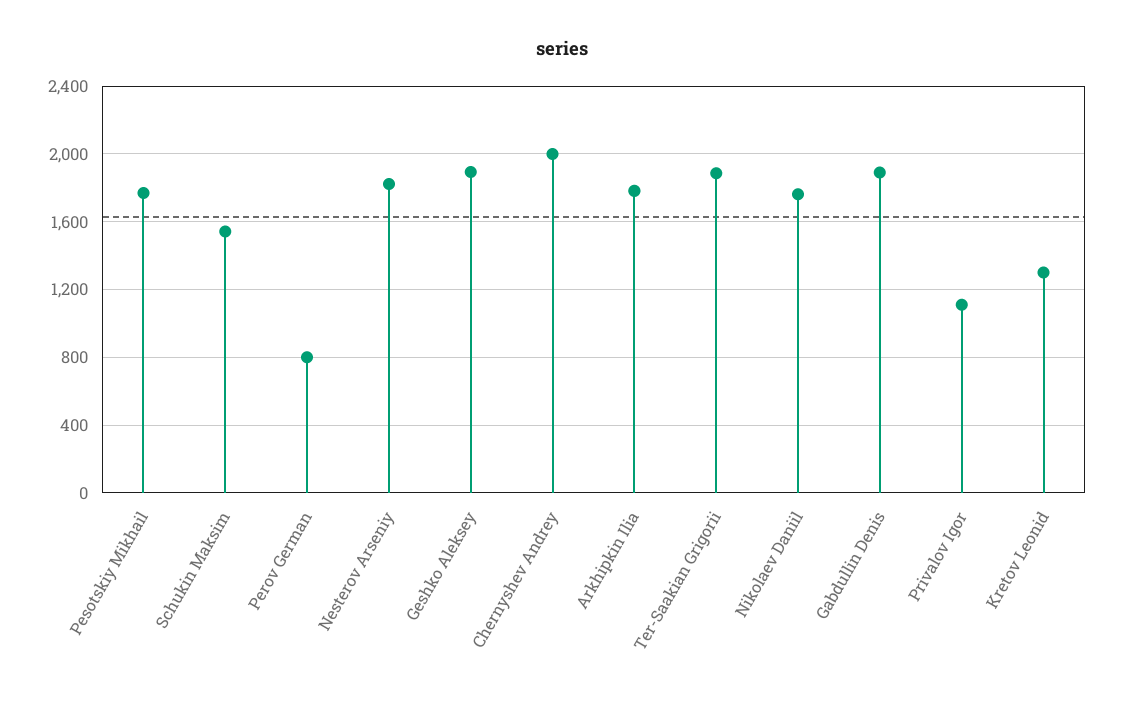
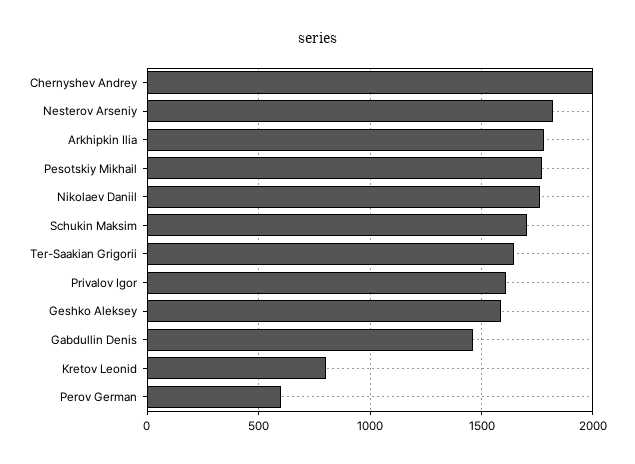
  {
    "Pesotskiy Mikhail": 1750,
-   "Schukin Maksim": 1550,
+   "Schukin Maksim": 1700,
-   "Perov German": 800,
+   "Perov German": 600,
    "Nesterov Arseniy": 1800,
-   "Geshko Aleksey": 1900,
+   "Geshko Aleksey": 1600,
    "Chernyshev Andrey": 2000,
    "Arkhipkin Ilia": 1800,
-   "Ter-Saakian Grigorii": 1900,
+   "Ter-Saakian Grigorii": 1650,
    "Nikolaev Daniil": 1750,
-   "Gabdullin Denis": 1900,
+   "Gabdullin Denis": 1450,
-   "Privalov Igor": 1100,
+   "Privalov Igor": 1600,
-   "Kretov Leonid": 1300
+   "Kretov Leonid": 800
  }

